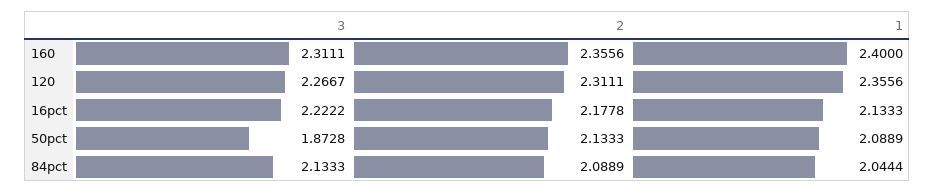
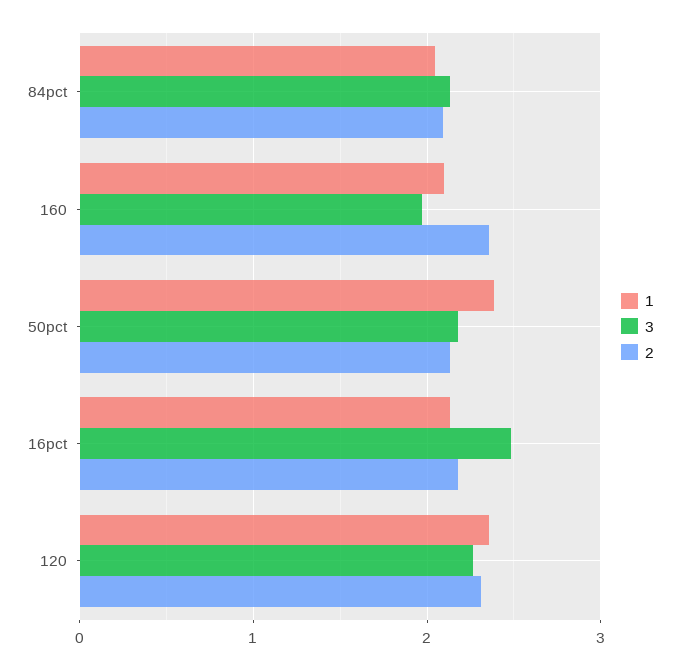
  {
    "3": {
-     "160": 2.3111,
+     "160": 2,
      "120": 2.2667,
-     "16pct": 2.2222,
+     "16pct": 2.5,
-     "50pct": 1.8728,
+     "50pct": 2.2,
      "84pct": 2.1333
    },
    "2": {
      "160": 2.3556,
      "120": 2.3111,
      "16pct": 2.1778,
      "50pct": 2.1333,
      "84pct": 2.0889
    },
    "1": {
-     "160": 2.4,
+     "160": 2.1,
      "120": 2.3556,
      "16pct": 2.1333,
-     "50pct": 2.0889,
+     "50pct": 2.4,
      "84pct": 2.0444
    }
  }

